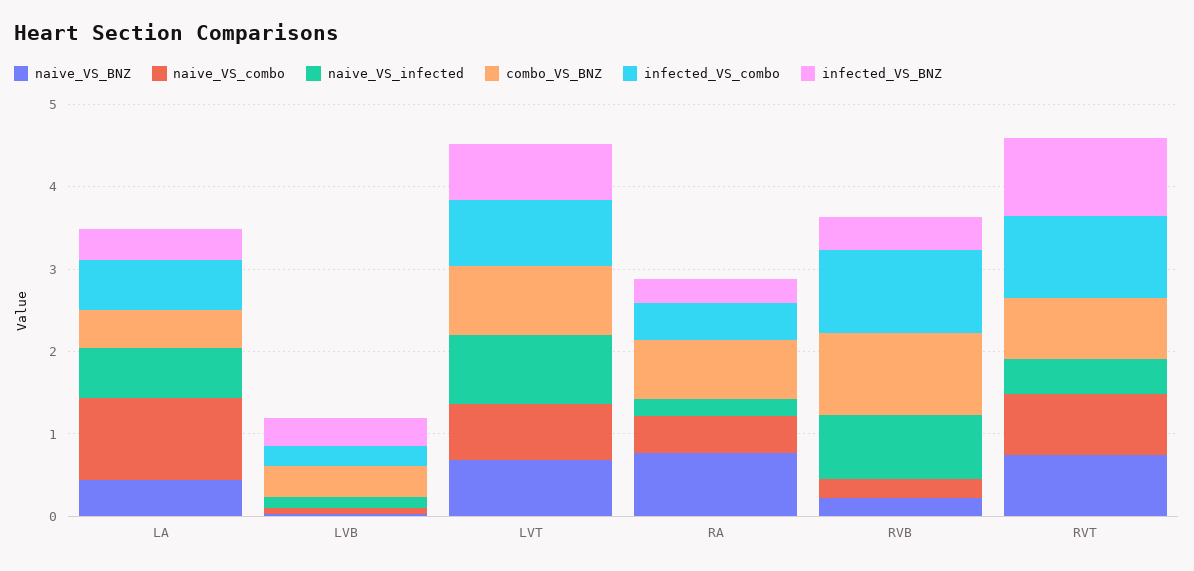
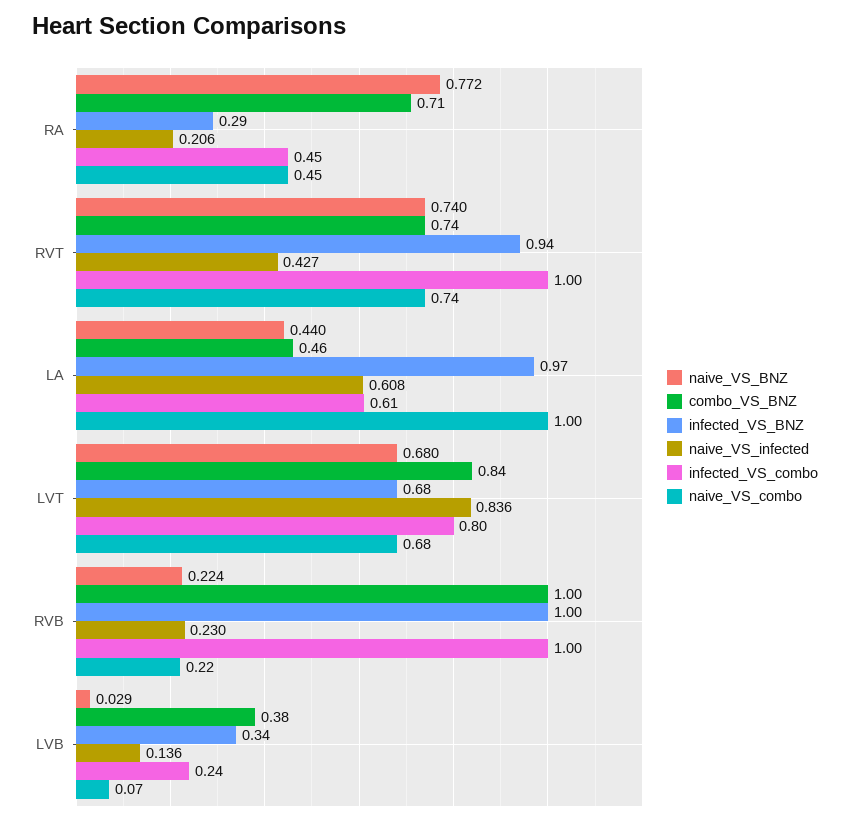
  {
    "naive_VS_BNZ": {
      "LA": 0.44,
      "LVB": 0.029,
      "LVT": 0.68,
      "RA": 0.772,
      "RVB": 0.224,
      "RVT": 0.74
    },
    "naive_VS_combo": {
      "LA": 1,
      "LVB": 0.07,
      "LVT": 0.68,
      "RA": 0.45,
      "RVB": 0.22,
      "RVT": 0.74
    },
    "naive_VS_infected": {
      "LA": 0.608,
      "LVB": 0.136,
      "LVT": 0.836,
      "RA": 0.206,
-     "RVB": 0.8,
+     "RVB": 0.23,
      "RVT": 0.427
    },
    "combo_VS_BNZ": {
      "LA": 0.46,
      "LVB": 0.38,
      "LVT": 0.84,
      "RA": 0.71,
      "RVB": 1,
      "RVT": 0.74
    },
    "infected_VS_combo": {
      "LA": 0.61,
      "LVB": 0.24,
      "LVT": 0.8,
      "RA": 0.45,
      "RVB": 1,
      "RVT": 1
    },
    "infected_VS_BNZ": {
-     "LA": 0.4,
+     "LA": 0.97,
      "LVB": 0.34,
      "LVT": 0.68,
      "RA": 0.29,
-     "RVB": 0.4,
+     "RVB": 1,
      "RVT": 0.94
    }
  }

